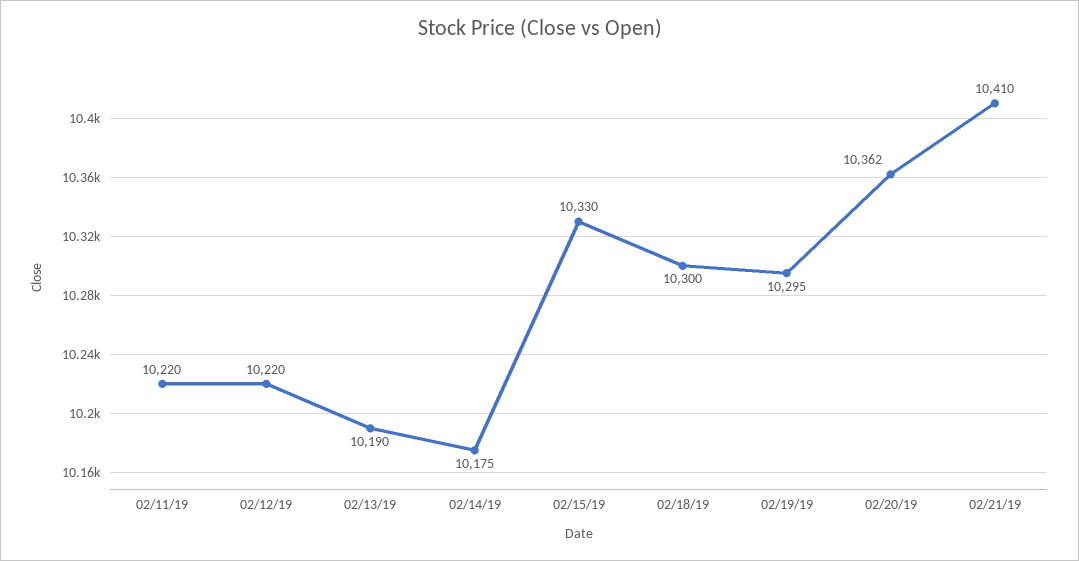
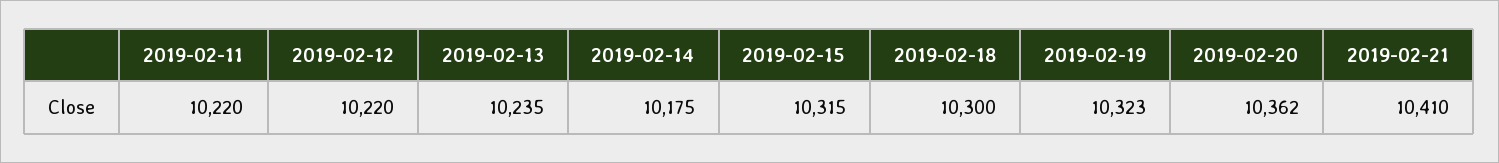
  {
    "02/11/19": 10220,
    "02/12/19": 10220,
-   "02/13/19": 10190,
+   "02/13/19": 10235,
    "02/14/19": 10175,
-   "02/15/19": 10330,
+   "02/15/19": 10315,
    "02/18/19": 10300,
-   "02/19/19": 10295,
+   "02/19/19": 10323,
    "02/20/19": 10362,
    "02/21/19": 10410
  }

